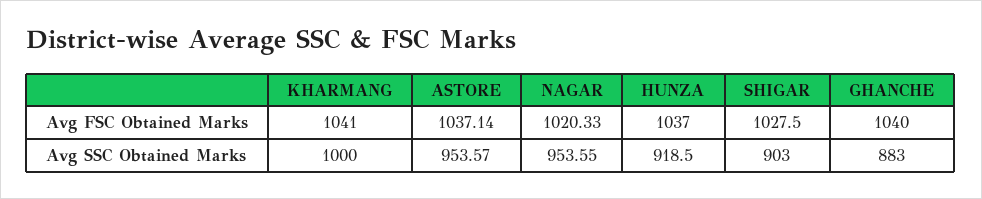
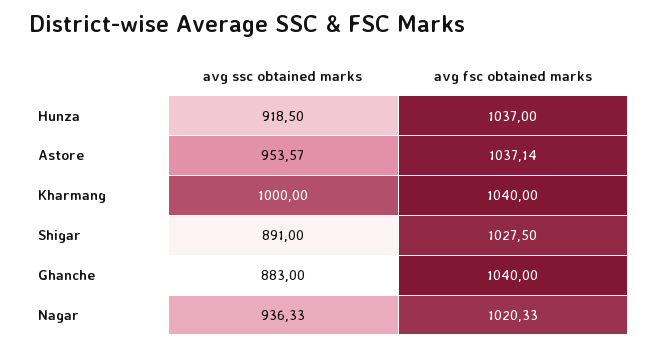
  {
    "KHARMANG": {
-     "Avg FSC Obtained Marks": 1041,
+     "Avg FSC Obtained Marks": 1040,
      "Avg SSC Obtained Marks": 1000
    },
    "ASTORE": {
      "Avg FSC Obtained Marks": 1037.14,
      "Avg SSC Obtained Marks": 953.57
    },
    "NAGAR": {
      "Avg FSC Obtained Marks": 1020.33,
-     "Avg SSC Obtained Marks": 953.55
+     "Avg SSC Obtained Marks": 936.33
    },
    "HUNZA": {
      "Avg FSC Obtained Marks": 1037,
      "Avg SSC Obtained Marks": 918.5
    },
    "SHIGAR": {
      "Avg FSC Obtained Marks": 1027.5,
-     "Avg SSC Obtained Marks": 903
+     "Avg SSC Obtained Marks": 891
    },
    "GHANCHE": {
      "Avg FSC Obtained Marks": 1040,
      "Avg SSC Obtained Marks": 883
    }
  }

